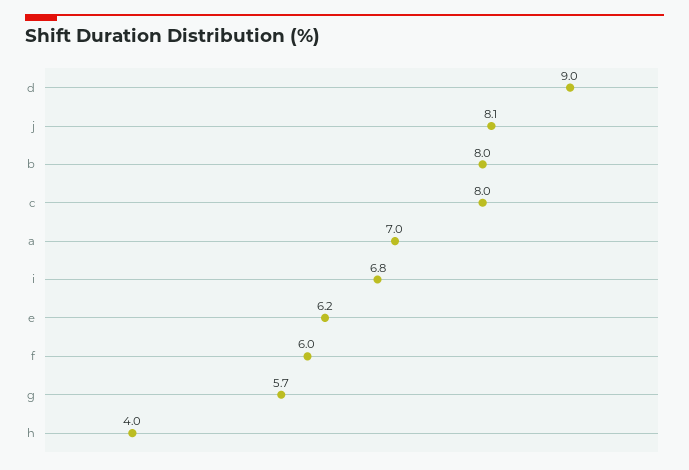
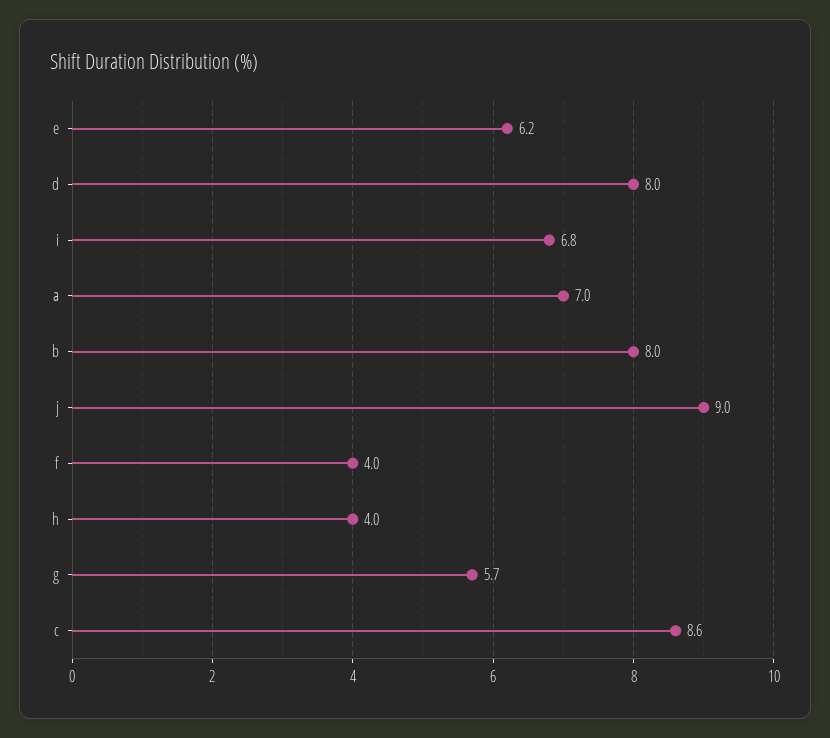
  {
-   "d": 9,
+   "d": 8,
-   "j": 8.1,
+   "j": 9,
    "b": 8,
-   "c": 8,
+   "c": 8.6,
    "a": 7,
    "i": 6.8,
    "e": 6.2,
-   "f": 6,
+   "f": 4,
    "g": 5.7,
    "h": 4
  }

